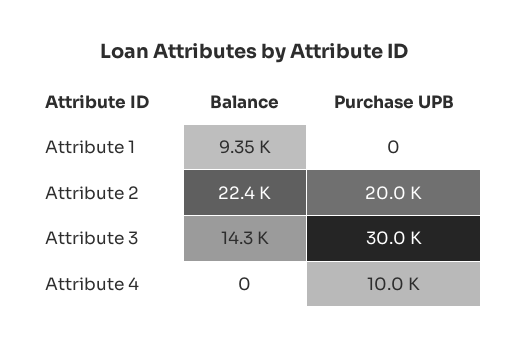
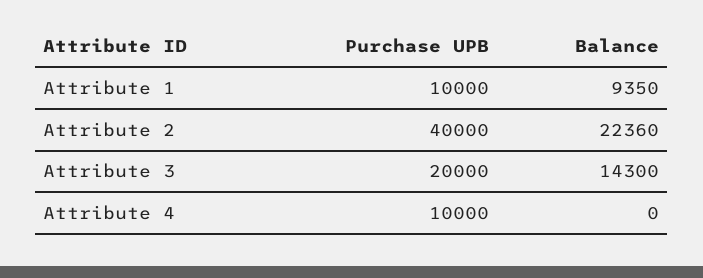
  {
    "Balance": {
      "Attribute 1": 9350,
      "Attribute 2": 22360,
      "Attribute 3": 14300,
      "Attribute 4": 0
    },
    "Purchase UPB": {
-     "Attribute 1": 0,
+     "Attribute 1": 10000,
-     "Attribute 2": 20000,
+     "Attribute 2": 40000,
-     "Attribute 3": 30000,
+     "Attribute 3": 20000,
      "Attribute 4": 10000
    }
  }

